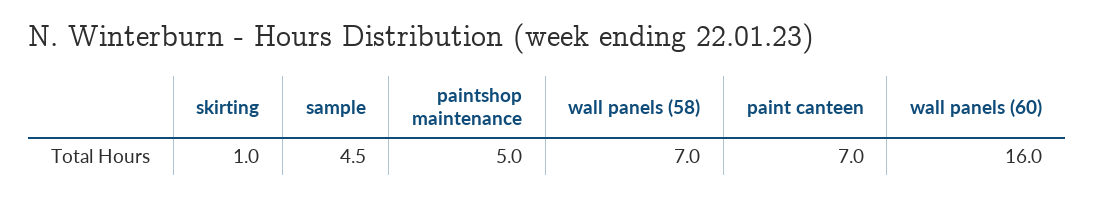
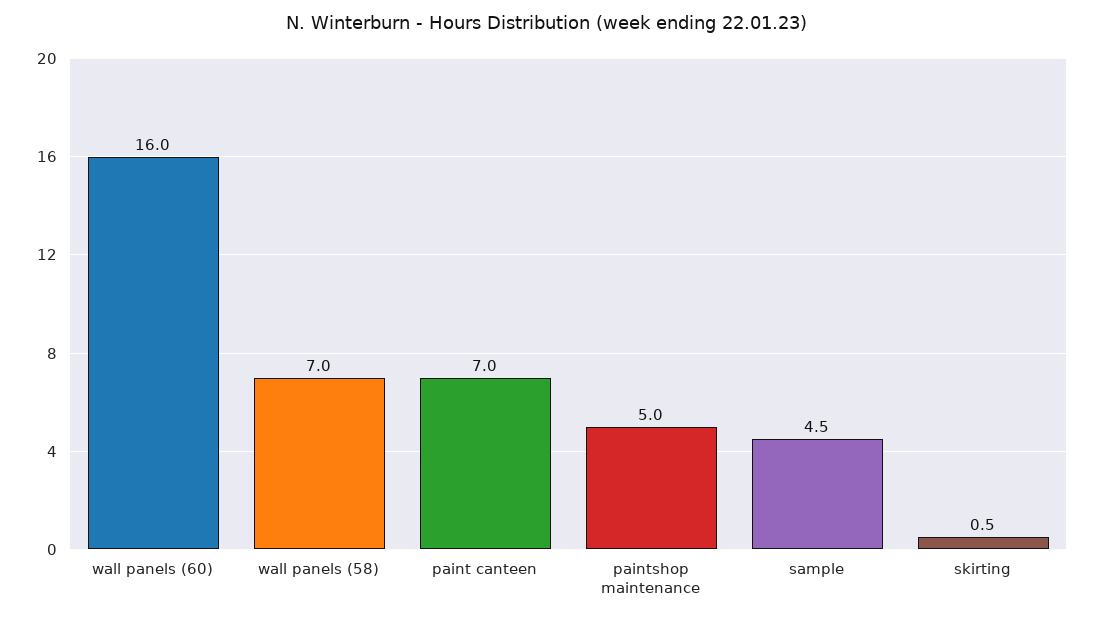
  {
-   "skirting": 1,
+   "skirting": 0.5,
    "sample": 4.5,
    "paintshop maintenance": 5,
    "wall panels (58)": 7,
    "paint canteen": 7,
    "wall panels (60)": 16
  }

